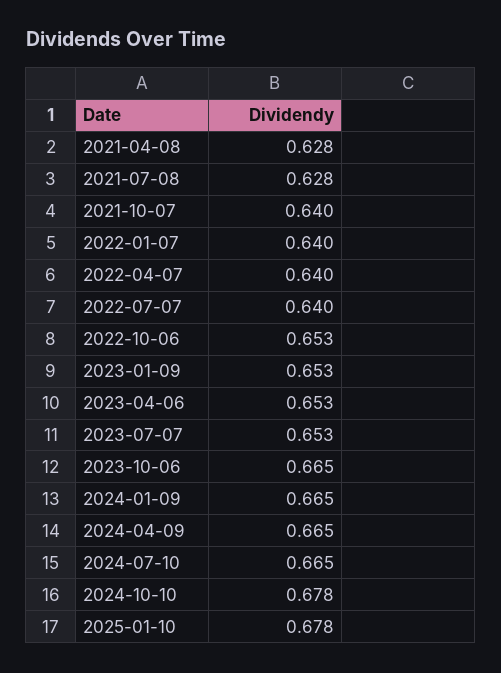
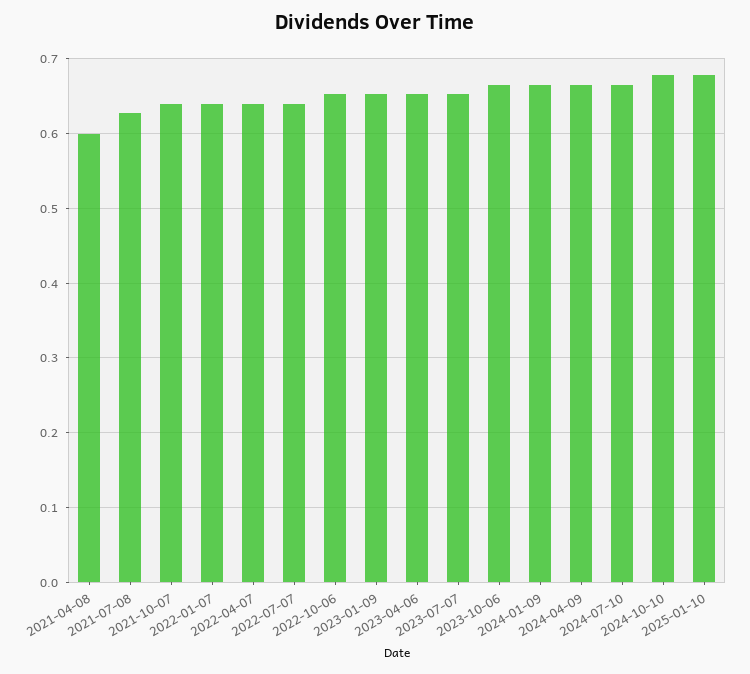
  {
-   "2021-04-08": 0.628,
+   "2021-04-08": 0.6,
    "2021-07-08": 0.628,
    "2021-10-07": 0.64,
    "2022-01-07": 0.64,
    "2022-04-07": 0.64,
    "2022-07-07": 0.64,
    "2022-10-06": 0.653,
    "2023-01-09": 0.653,
    "2023-04-06": 0.653,
    "2023-07-07": 0.653,
    "2023-10-06": 0.665,
    "2024-01-09": 0.665,
    "2024-04-09": 0.665,
    "2024-07-10": 0.665,
    "2024-10-10": 0.678,
    "2025-01-10": 0.678
  }

